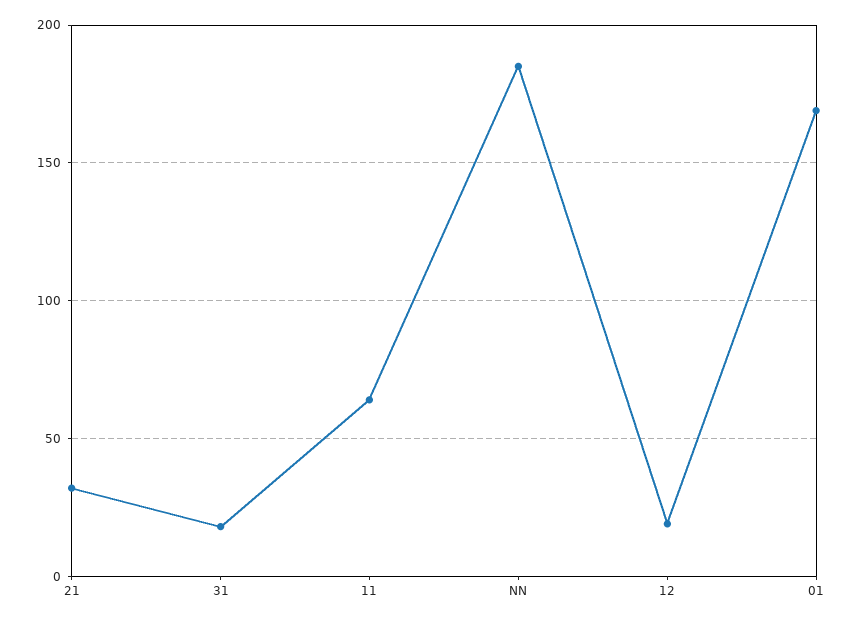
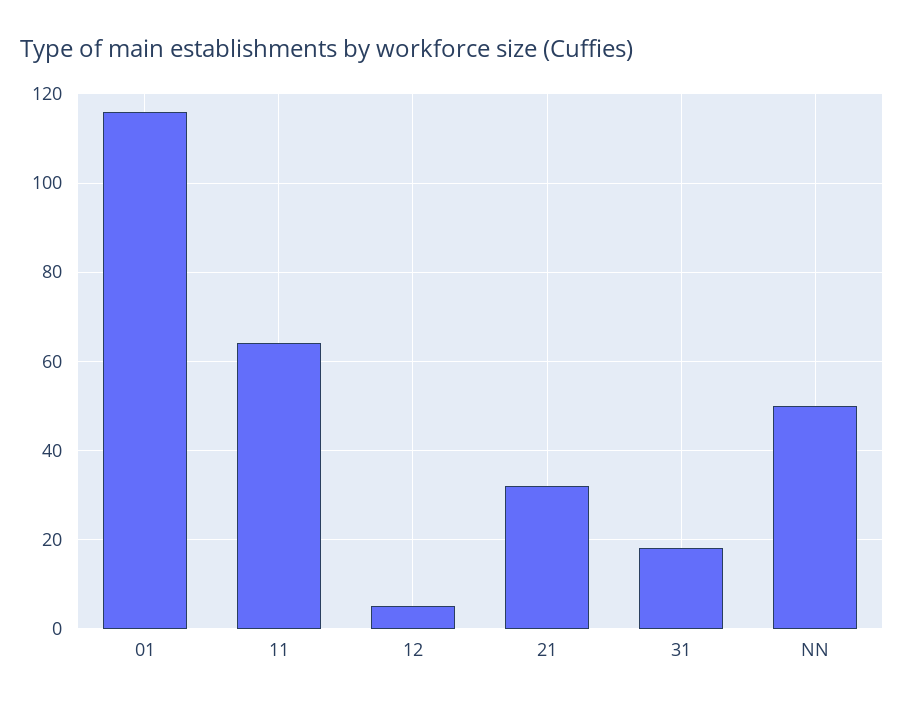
  {
    "21": 30,
    "31": 20,
    "11": 65,
-   "NN": 185,
+   "NN": 50,
-   "12": 20,
+   "12": 5,
-   "01": 170
+   "01": 115
  }

